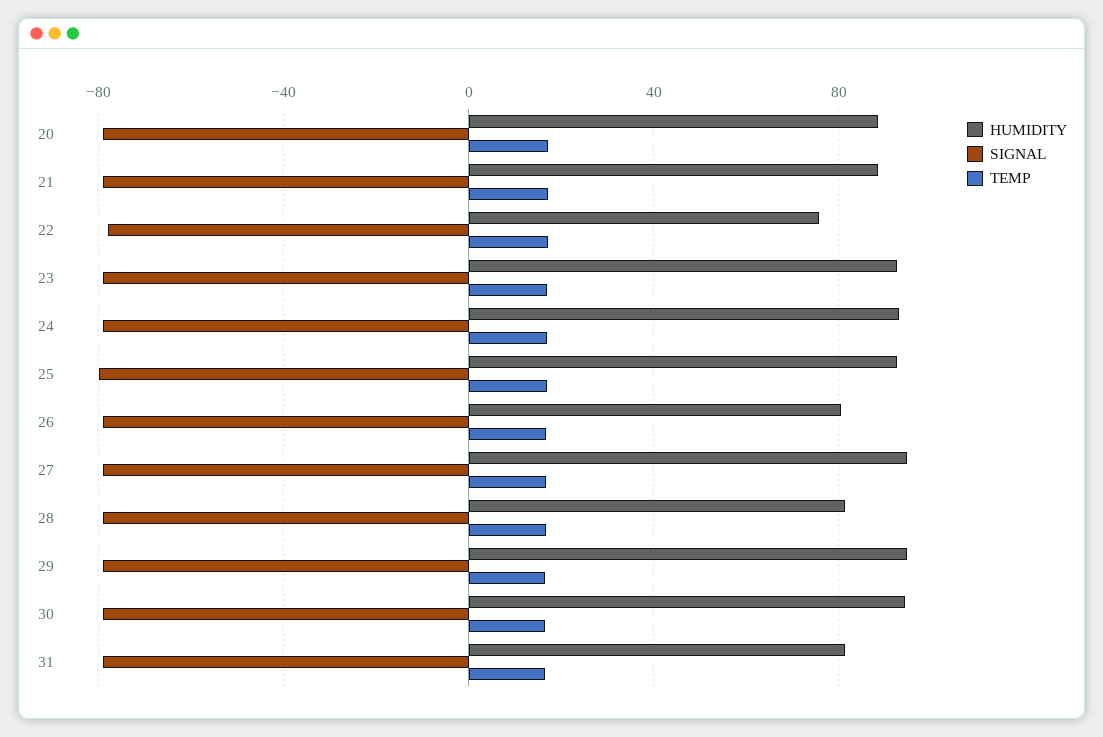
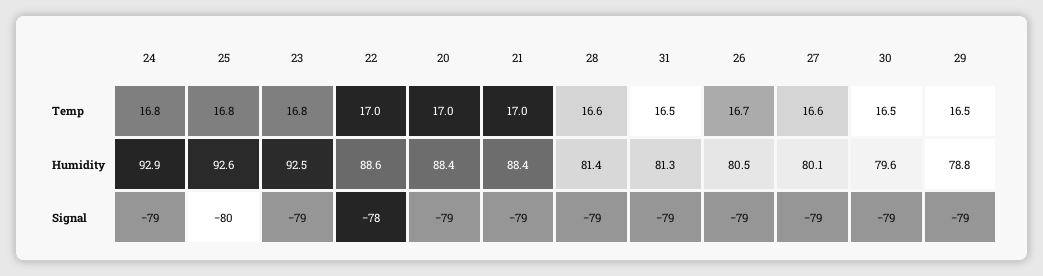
  {
    "HUMIDITY": {
      "20": 88.4,
      "21": 88.4,
-     "22": 75,
+     "22": 88.6,
      "23": 92.5,
      "24": 92.9,
      "25": 92.6,
      "26": 80.5,
-     "27": 95,
+     "27": 80.1,
      "28": 81.4,
-     "29": 95,
+     "29": 78.8,
-     "30": 95,
+     "30": 79.6,
      "31": 81.3
    },
    "SIGNAL": {
      "20": -79,
      "21": -79,
      "22": -78,
      "23": -79,
      "24": -79,
      "25": -80,
      "26": -79,
      "27": -79,
      "28": -79,
      "29": -79,
      "30": -79,
      "31": -79
    },
    "TEMP": {
      "20": 17,
      "21": 17,
      "22": 17,
      "23": 16.8,
      "24": 16.8,
      "25": 16.8,
      "26": 16.7,
      "27": 16.6,
      "28": 16.6,
      "29": 16.5,
      "30": 16.5,
      "31": 16.5
    }
  }

